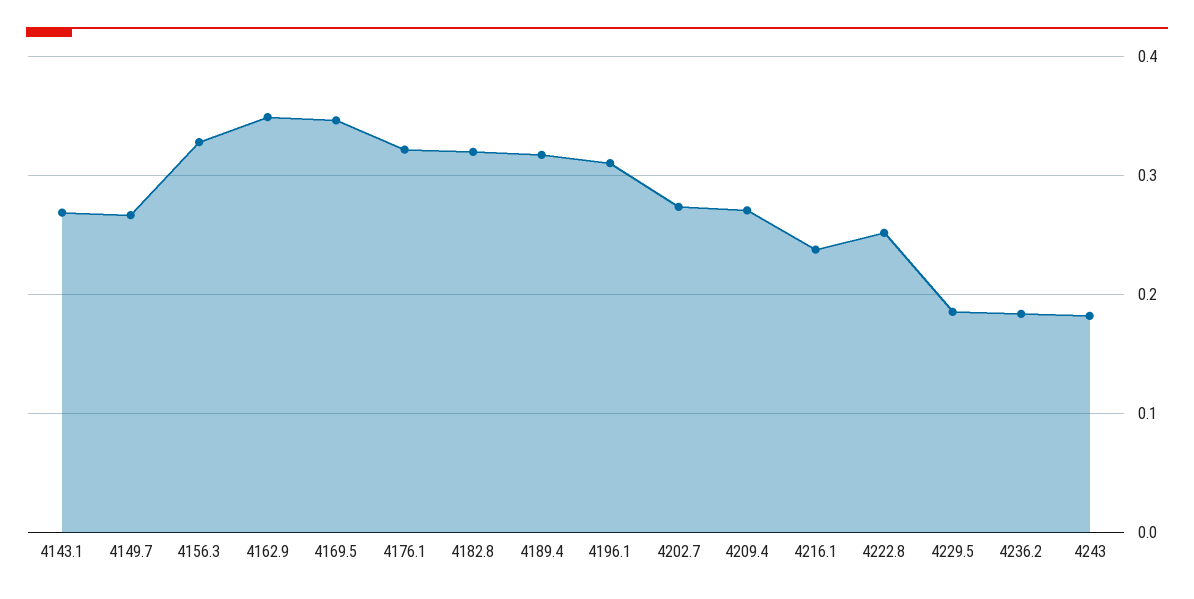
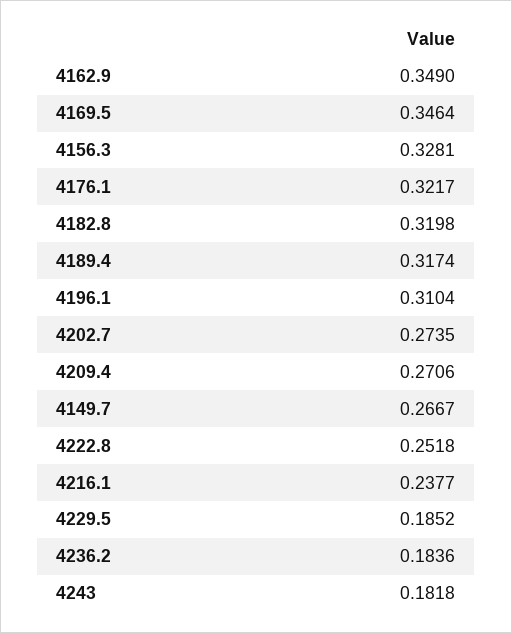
  {
-   "4143.1": 0.27,
    "4149.7": 0.2667,
    "4156.3": 0.3281,
    "4162.9": 0.349,
    "4169.5": 0.3464,
    "4176.1": 0.3217,
    "4182.8": 0.3198,
    "4189.4": 0.3174,
    "4196.1": 0.3104,
    "4202.7": 0.2735,
    "4209.4": 0.2706,
    "4216.1": 0.2377,
    "4222.8": 0.2518,
    "4229.5": 0.1852,
    "4236.2": 0.1836,
    "4243": 0.1818
  }

